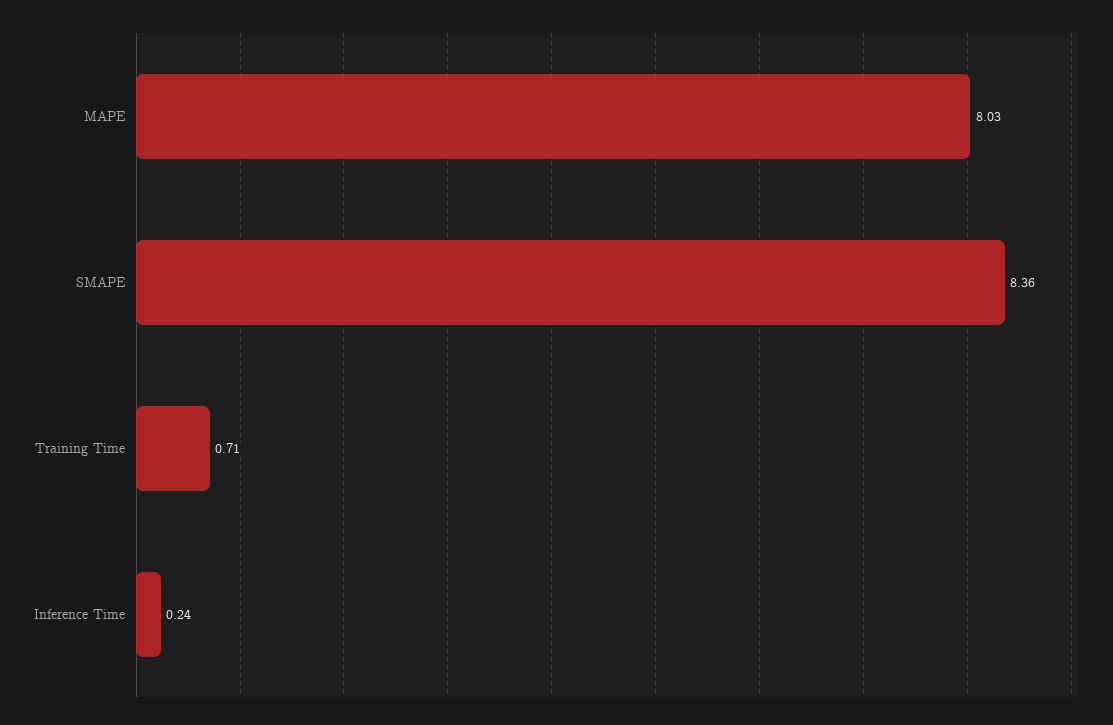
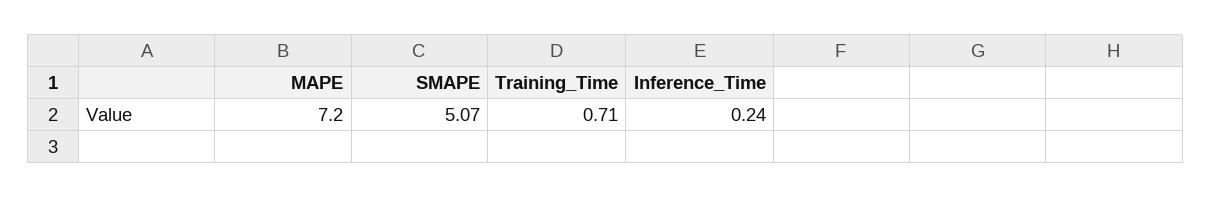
  {
-   "MAPE": 8.03,
+   "MAPE": 7.2,
-   "SMAPE": 8.36,
+   "SMAPE": 5.07,
    "Training Time": 0.71,
    "Inference Time": 0.24
  }

